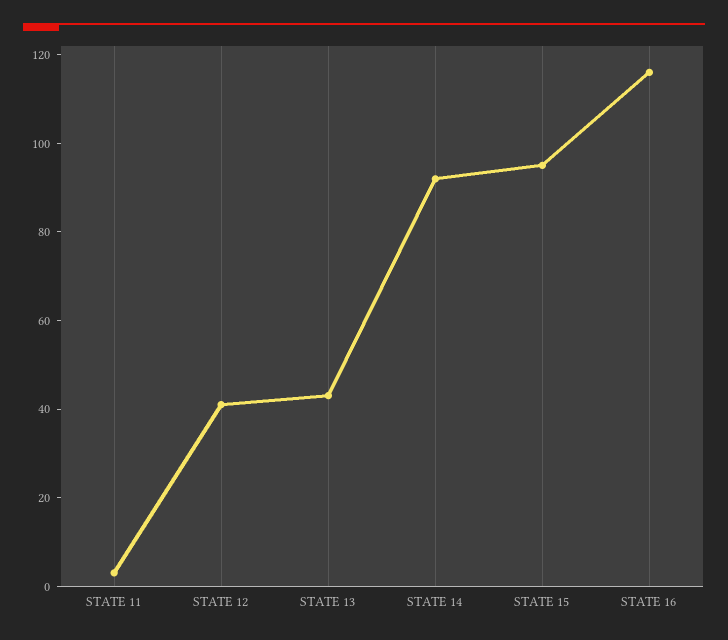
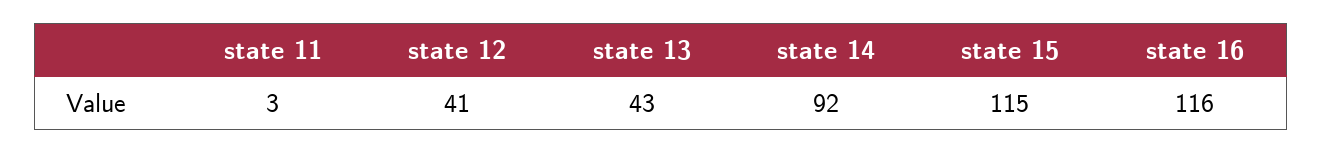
  {
    "STATE 11": 3,
    "STATE 12": 41,
    "STATE 13": 43,
    "STATE 14": 92,
-   "STATE 15": 95,
+   "STATE 15": 115,
    "STATE 16": 116
  }

